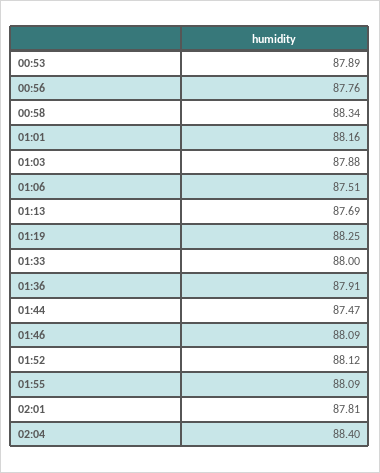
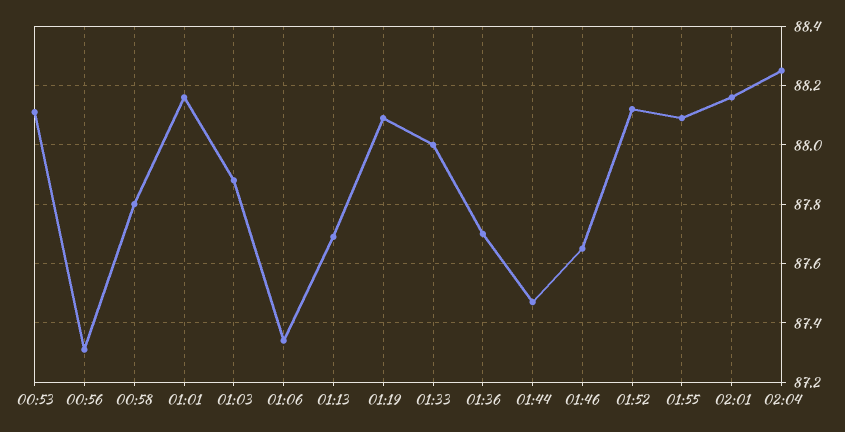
  {
-   "00:53": 87.89,
+   "00:53": 88.1,
-   "00:56": 87.76,
+   "00:56": 87.3,
-   "00:58": 88.34,
+   "00:58": 87.8,
    "01:01": 88.16,
    "01:03": 87.88,
-   "01:06": 87.51,
+   "01:06": 87.35,
    "01:13": 87.69,
-   "01:19": 88.25,
+   "01:19": 88.1,
    "01:33": 88,
-   "01:36": 87.91,
+   "01:36": 87.7,
    "01:44": 87.47,
-   "01:46": 88.09,
+   "01:46": 87.65,
    "01:52": 88.12,
    "01:55": 88.09,
-   "02:01": 87.81,
+   "02:01": 88.15,
-   "02:04": 88.4
+   "02:04": 88.25
  }

